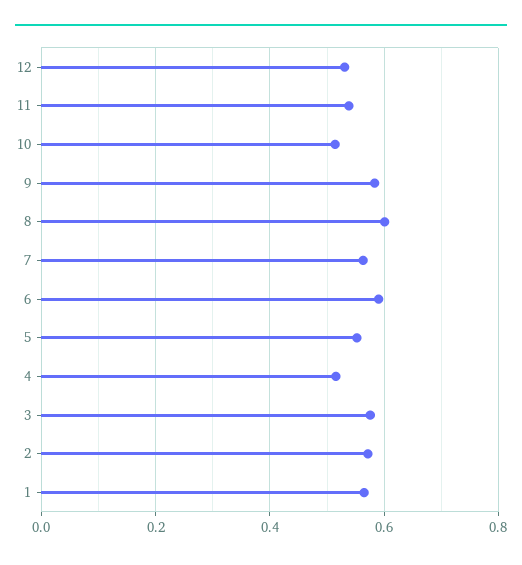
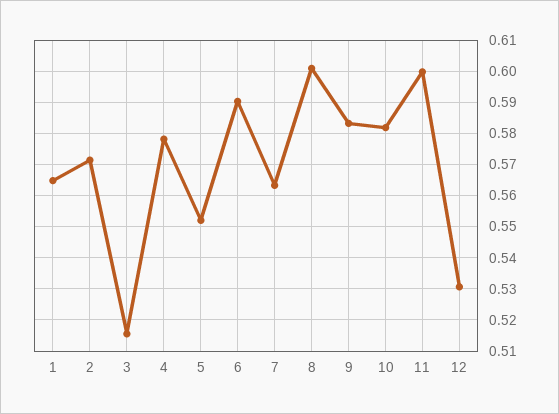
  {
    "12": 0.53,
-   "11": 0.54,
+   "11": 0.6,
-   "10": 0.52,
+   "10": 0.582,
    "9": 0.584,
    "8": 0.602,
    "7": 0.564,
    "6": 0.59,
    "5": 0.552,
-   "4": 0.52,
+   "4": 0.578,
-   "3": 0.58,
+   "3": 0.516,
    "2": 0.572,
    "1": 0.564
  }

